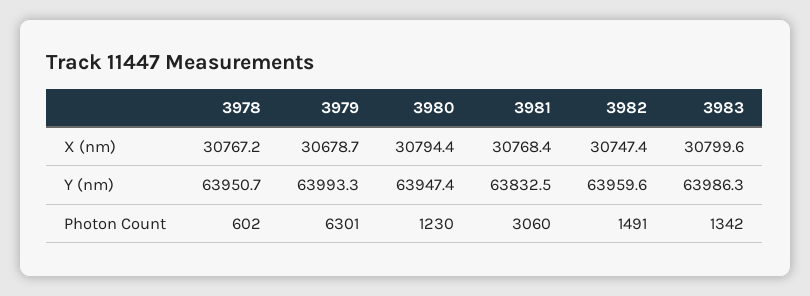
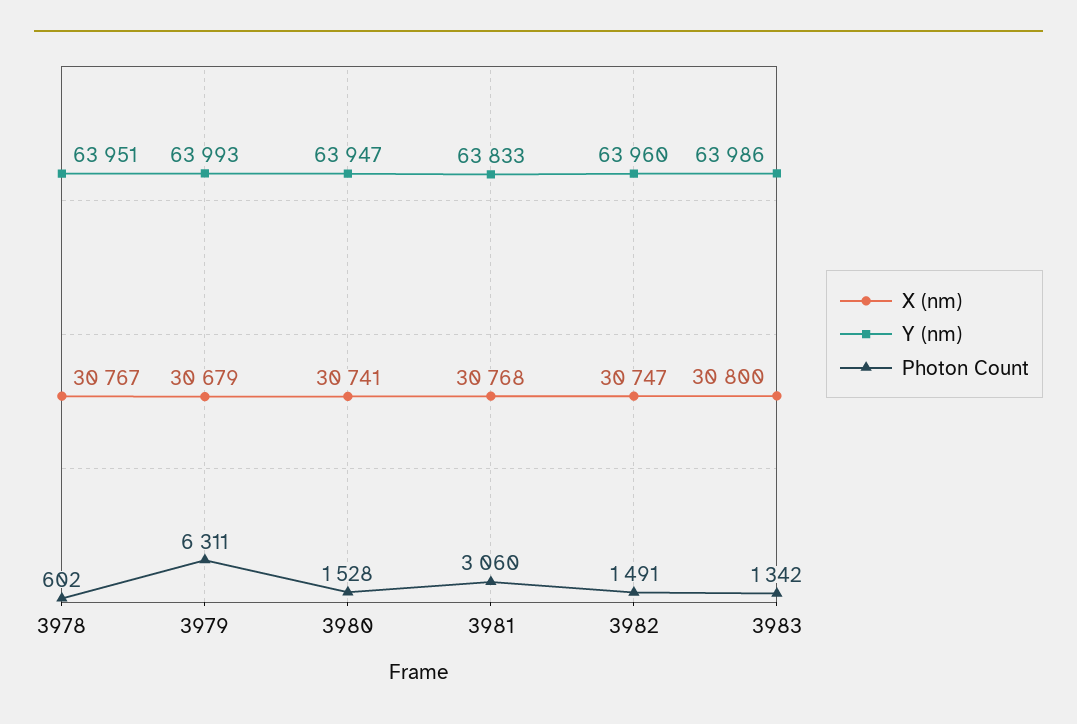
  {
    "X (nm)": {
      "3978": 30767.2,
      "3979": 30678.7,
-     "3980": 30794.4,
+     "3980": 30741,
      "3981": 30768.4,
      "3982": 30747.4,
      "3983": 30799.6
    },
    "Y (nm)": {
      "3978": 63950.7,
      "3979": 63993.3,
      "3980": 63947.4,
      "3981": 63832.5,
      "3982": 63959.6,
      "3983": 63986.3
    },
    "Photon Count": {
      "3978": 602,
-     "3979": 6301,
+     "3979": 6311,
-     "3980": 1230,
+     "3980": 1528,
      "3981": 3060,
      "3982": 1491,
      "3983": 1342
    }
  }

